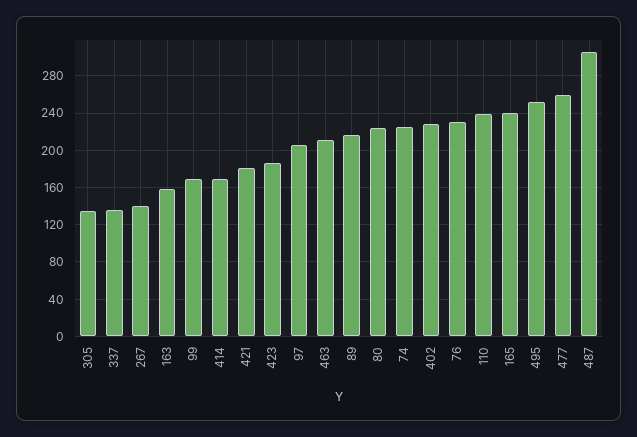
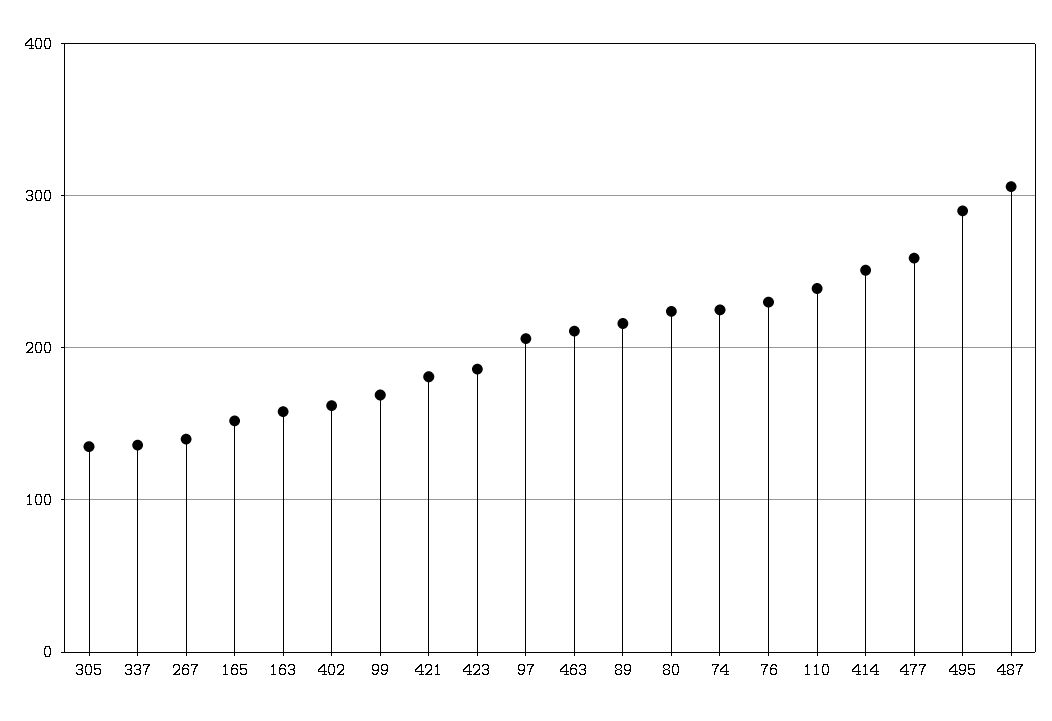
  {
    "305": 140,
    "337": 140,
    "267": 140,
    "163": 160,
    "99": 170,
-   "414": 170,
+   "414": 250,
    "421": 180,
    "423": 190,
    "97": 210,
    "463": 210,
    "89": 220,
    "80": 220,
    "74": 230,
-   "402": 230,
+   "402": 160,
    "76": 230,
    "110": 240,
-   "165": 240,
+   "165": 150,
-   "495": 250,
+   "495": 290,
    "477": 260,
    "487": 310
  }

